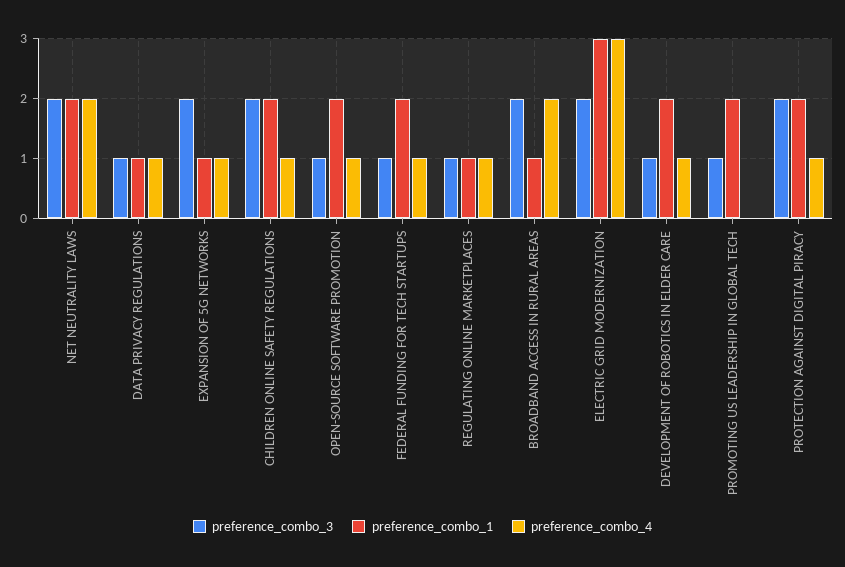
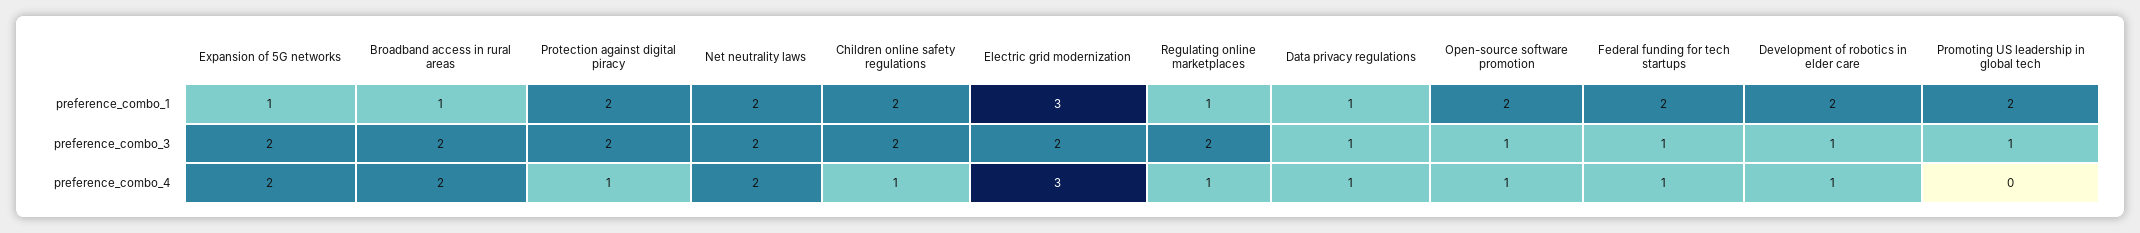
  {
    "preference_combo_3": {
      "NET NEUTRALITY LAWS": 2,
      "DATA PRIVACY REGULATIONS": 1,
      "EXPANSION OF 5G NETWORKS": 2,
      "CHILDREN ONLINE SAFETY REGULATIONS": 2,
      "OPEN-SOURCE SOFTWARE PROMOTION": 1,
      "FEDERAL FUNDING FOR TECH STARTUPS": 1,
-     "REGULATING ONLINE MARKETPLACES": 1,
+     "REGULATING ONLINE MARKETPLACES": 2,
      "BROADBAND ACCESS IN RURAL AREAS": 2,
      "ELECTRIC GRID MODERNIZATION": 2,
      "DEVELOPMENT OF ROBOTICS IN ELDER CARE": 1,
      "PROMOTING US LEADERSHIP IN GLOBAL TECH": 1,
      "PROTECTION AGAINST DIGITAL PIRACY": 2
    },
    "preference_combo_1": {
      "NET NEUTRALITY LAWS": 2,
      "DATA PRIVACY REGULATIONS": 1,
      "EXPANSION OF 5G NETWORKS": 1,
      "CHILDREN ONLINE SAFETY REGULATIONS": 2,
      "OPEN-SOURCE SOFTWARE PROMOTION": 2,
      "FEDERAL FUNDING FOR TECH STARTUPS": 2,
      "REGULATING ONLINE MARKETPLACES": 1,
      "BROADBAND ACCESS IN RURAL AREAS": 1,
      "ELECTRIC GRID MODERNIZATION": 3,
      "DEVELOPMENT OF ROBOTICS IN ELDER CARE": 2,
      "PROMOTING US LEADERSHIP IN GLOBAL TECH": 2,
      "PROTECTION AGAINST DIGITAL PIRACY": 2
    },
    "preference_combo_4": {
      "NET NEUTRALITY LAWS": 2,
      "DATA PRIVACY REGULATIONS": 1,
-     "EXPANSION OF 5G NETWORKS": 1,
+     "EXPANSION OF 5G NETWORKS": 2,
      "CHILDREN ONLINE SAFETY REGULATIONS": 1,
      "OPEN-SOURCE SOFTWARE PROMOTION": 1,
      "FEDERAL FUNDING FOR TECH STARTUPS": 1,
      "REGULATING ONLINE MARKETPLACES": 1,
      "BROADBAND ACCESS IN RURAL AREAS": 2,
      "ELECTRIC GRID MODERNIZATION": 3,
      "DEVELOPMENT OF ROBOTICS IN ELDER CARE": 1,
      "PROMOTING US LEADERSHIP IN GLOBAL TECH": 0,
      "PROTECTION AGAINST DIGITAL PIRACY": 1
    }
  }

